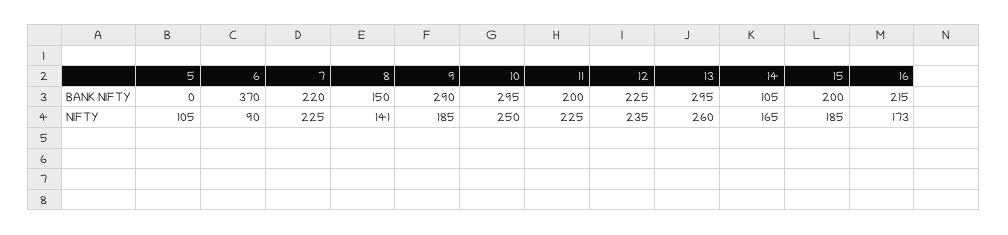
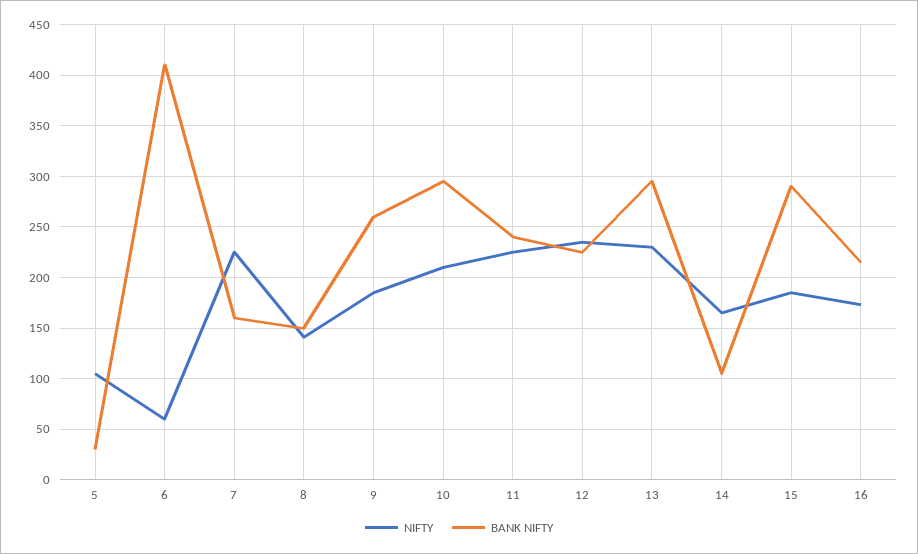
  {
    "BANK NIFTY": {
-     "5": 0,
+     "5": 30,
-     "6": 370,
+     "6": 410,
-     "7": 220,
+     "7": 160,
      "8": 150,
-     "9": 290,
+     "9": 260,
      "10": 295,
-     "11": 200,
+     "11": 240,
      "12": 225,
      "13": 295,
      "14": 105,
-     "15": 200,
+     "15": 290,
      "16": 215
    },
    "NIFTY": {
      "5": 105,
-     "6": 90,
+     "6": 60,
      "7": 225,
      "8": 141,
      "9": 185,
-     "10": 250,
+     "10": 210,
      "11": 225,
      "12": 235,
-     "13": 260,
+     "13": 230,
      "14": 165,
      "15": 185,
      "16": 173
    }
  }

